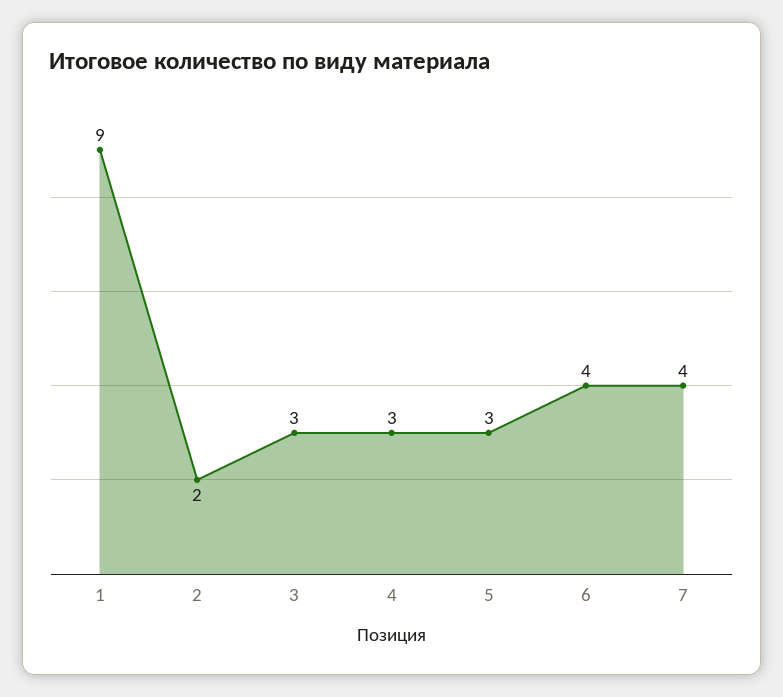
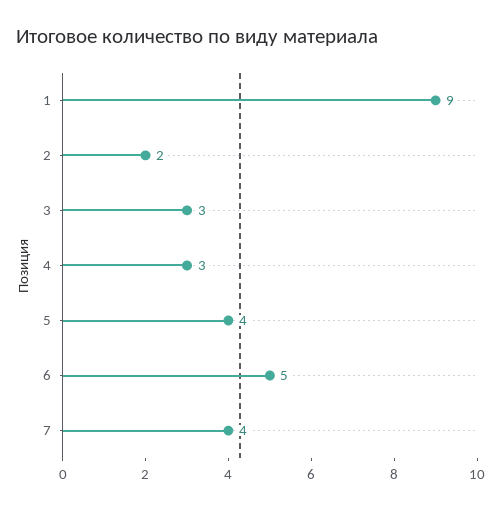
  {
    "1": 9,
    "2": 2,
    "3": 3,
    "4": 3,
-   "5": 3,
+   "5": 4,
-   "6": 4,
+   "6": 5,
    "7": 4
  }

